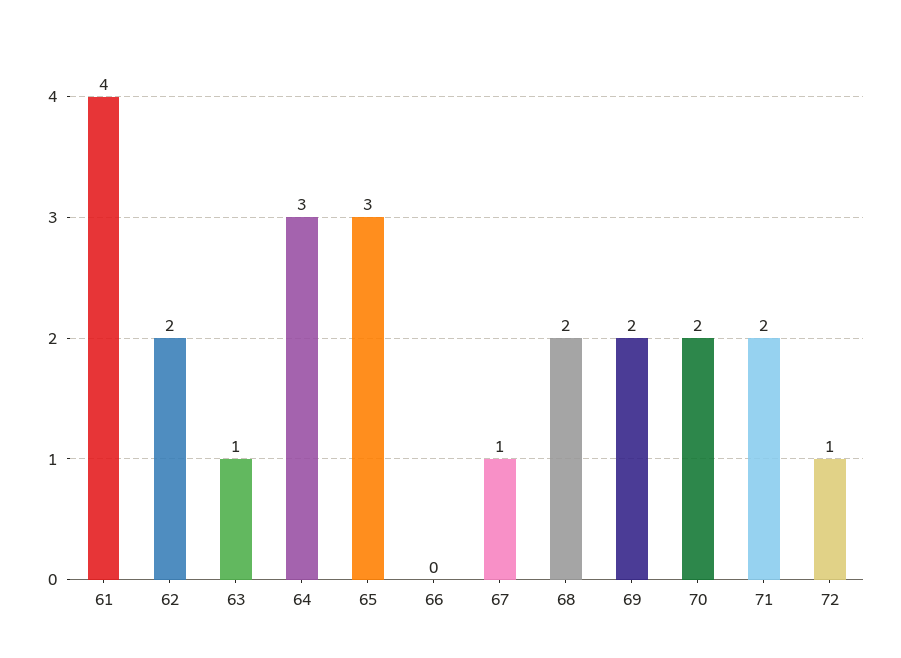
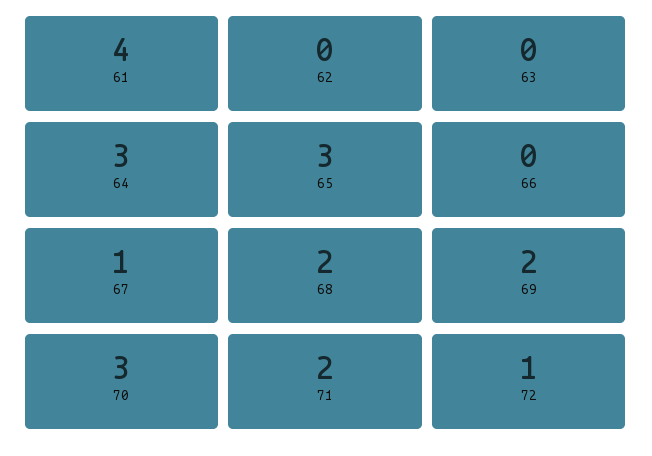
  {
    "61": 4,
-   "62": 2,
+   "62": 0,
-   "63": 1,
+   "63": 0,
    "64": 3,
    "65": 3,
    "66": 0,
    "67": 1,
    "68": 2,
    "69": 2,
-   "70": 2,
+   "70": 3,
    "71": 2,
    "72": 1
  }

